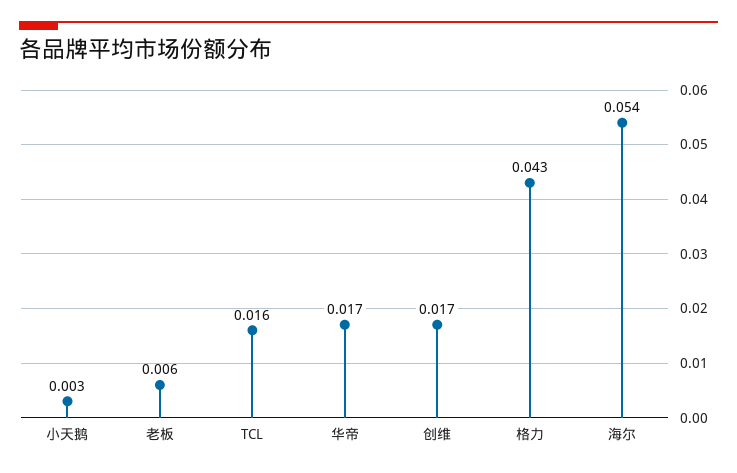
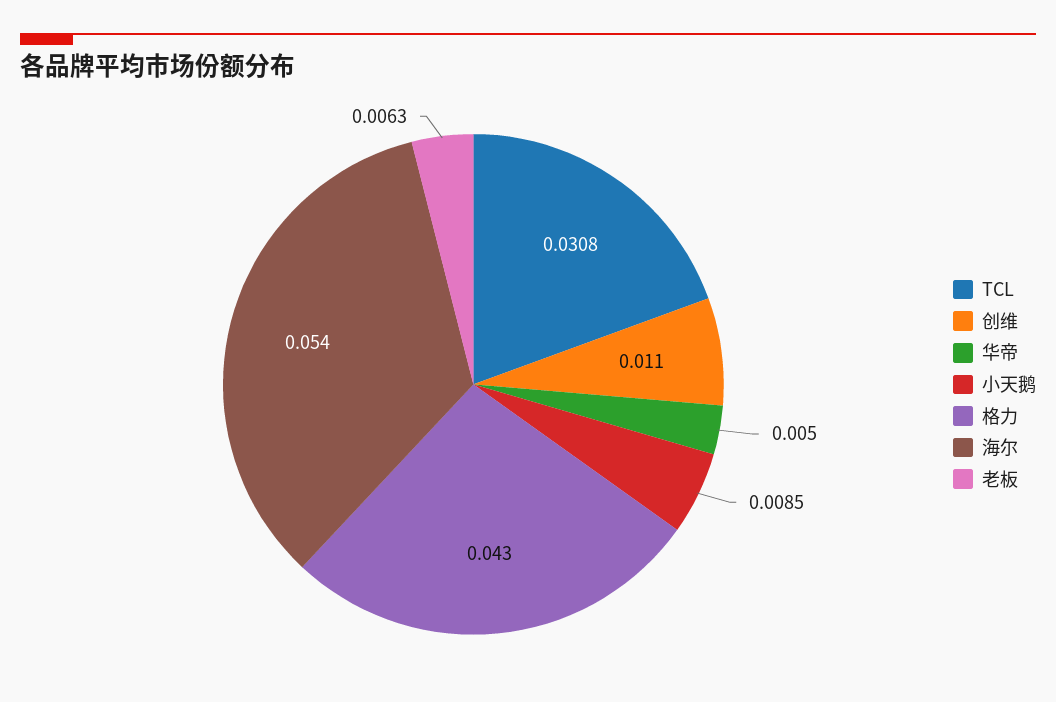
  {
-   "小天鹅": 0.003,
+   "小天鹅": 0.0085,
    "老板": 0.0063,
-   "TCL": 0.016,
+   "TCL": 0.0308,
-   "华帝": 0.017,
+   "华帝": 0.005,
-   "创维": 0.017,
+   "创维": 0.011,
    "格力": 0.043,
    "海尔": 0.054
  }

